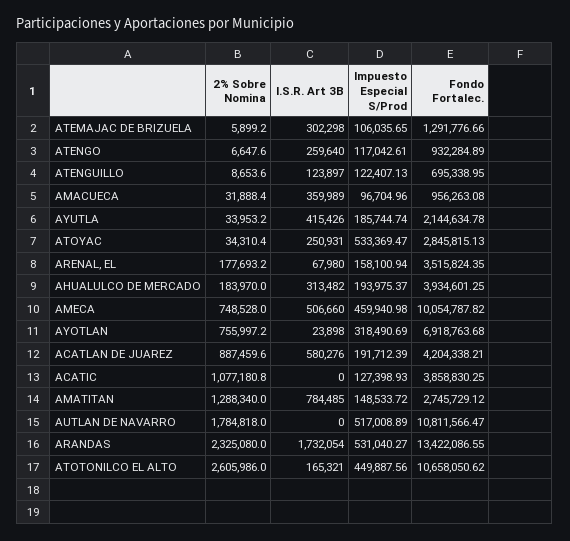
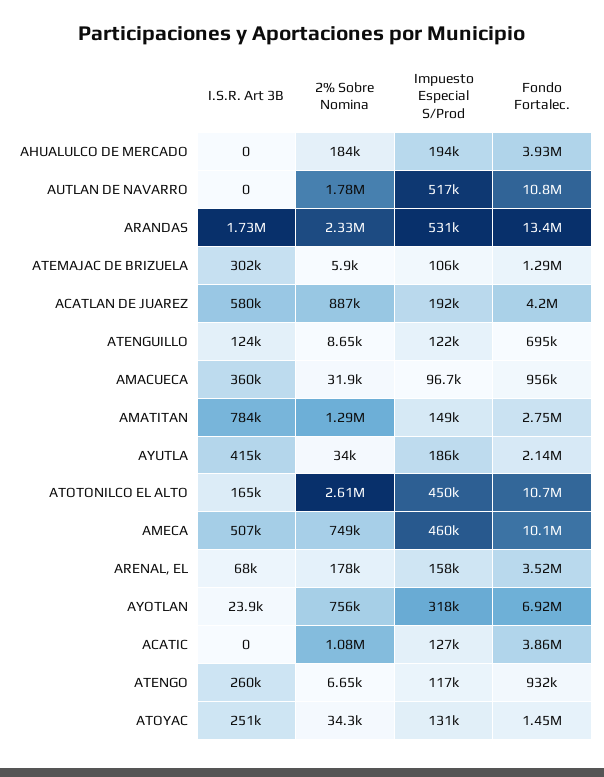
  {
    "2% Sobre Nomina": {
      "ATEMAJAC DE BRIZUELA": 5899.2,
      "ATENGO": 6647.6,
      "ATENGUILLO": 8653.6,
      "AMACUECA": 31888.4,
      "AYUTLA": 33953.2,
      "ATOYAC": 34310.4,
      "ARENAL, EL": 177693.2,
      "AHUALULCO DE MERCADO": 183970,
      "AMECA": 748528,
      "AYOTLAN": 755997.2,
      "ACATLAN DE JUAREZ": 887459.6,
      "ACATIC": 1077180.8,
      "AMATITAN": 1288340,
      "AUTLAN DE NAVARRO": 1784818,
      "ARANDAS": 2325080,
      "ATOTONILCO EL ALTO": 2605986
    },
    "I.S.R. Art 3B": {
      "ATEMAJAC DE BRIZUELA": 302298,
      "ATENGO": 259640,
      "ATENGUILLO": 123897,
      "AMACUECA": 359989,
      "AYUTLA": 415426,
      "ATOYAC": 250931,
      "ARENAL, EL": 67980,
-     "AHUALULCO DE MERCADO": 313482,
+     "AHUALULCO DE MERCADO": 0,
      "AMECA": 506660,
      "AYOTLAN": 23898,
      "ACATLAN DE JUAREZ": 580276,
      "ACATIC": 0,
      "AMATITAN": 784485,
      "AUTLAN DE NAVARRO": 0,
      "ARANDAS": 1732054,
      "ATOTONILCO EL ALTO": 165321
    },
    "Impuesto Especial S/Prod": {
      "ATEMAJAC DE BRIZUELA": 106035.65,
      "ATENGO": 117042.61,
      "ATENGUILLO": 122407.13,
      "AMACUECA": 96704.96,
      "AYUTLA": 185744.74,
-     "ATOYAC": 533369.47,
+     "ATOYAC": 131000,
      "ARENAL, EL": 158100.94,
      "AHUALULCO DE MERCADO": 193975.37,
      "AMECA": 459940.98,
      "AYOTLAN": 318490.69,
      "ACATLAN DE JUAREZ": 191712.39,
      "ACATIC": 127398.93,
      "AMATITAN": 148533.72,
      "AUTLAN DE NAVARRO": 517008.89,
      "ARANDAS": 531040.27,
      "ATOTONILCO EL ALTO": 449887.56
    },
    "Fondo Fortalec.": {
      "ATEMAJAC DE BRIZUELA": 1291776.66,
      "ATENGO": 932284.89,
      "ATENGUILLO": 695338.95,
      "AMACUECA": 956263.08,
      "AYUTLA": 2144634.78,
-     "ATOYAC": 2845815.13,
+     "ATOYAC": 1450000,
      "ARENAL, EL": 3515824.35,
      "AHUALULCO DE MERCADO": 3934601.25,
      "AMECA": 10054787.82,
      "AYOTLAN": 6918763.68,
      "ACATLAN DE JUAREZ": 4204338.21,
      "ACATIC": 3858830.25,
      "AMATITAN": 2745729.12,
      "AUTLAN DE NAVARRO": 10811566.47,
      "ARANDAS": 13422086.55,
      "ATOTONILCO EL ALTO": 10658050.62
    }
  }

